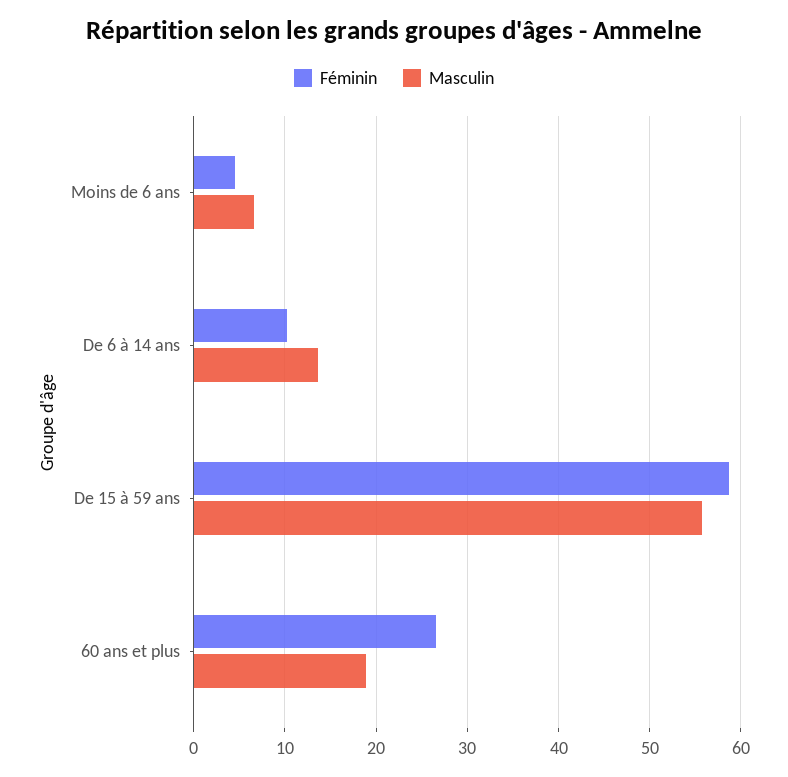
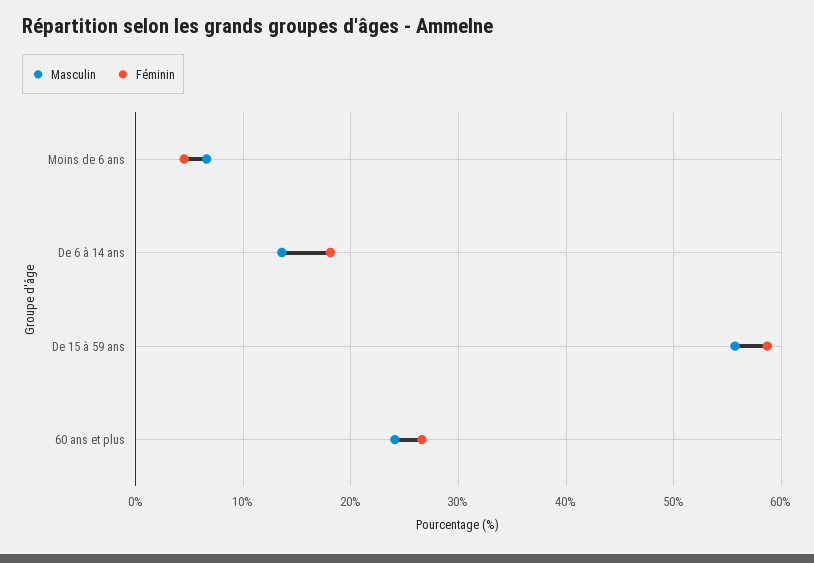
  {
    "Féminin": {
      "Moins de 6 ans": 5,
-     "De 6 à 14 ans": 10,
+     "De 6 à 14 ans": 18,
      "De 15 à 59 ans": 59,
      "60 ans et plus": 27
    },
    "Masculin": {
      "Moins de 6 ans": 7,
      "De 6 à 14 ans": 14,
      "De 15 à 59 ans": 56,
-     "60 ans et plus": 19
+     "60 ans et plus": 24
    }
  }

